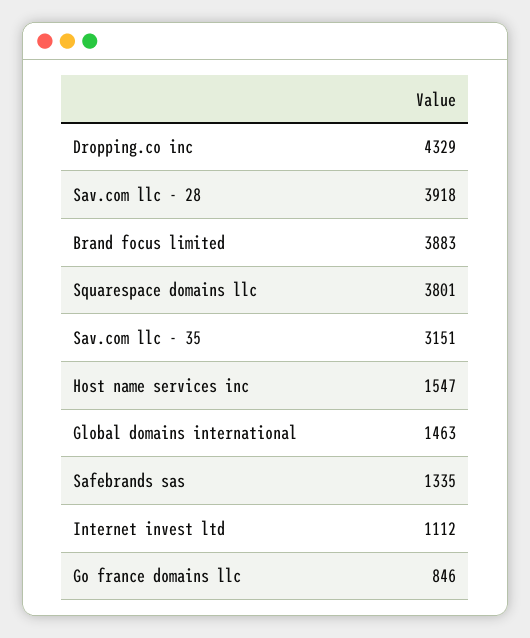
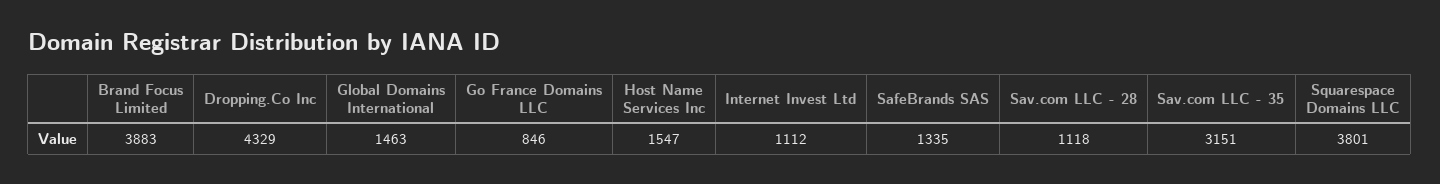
  {
    "Dropping.co inc": 4329,
-   "Sav.com llc - 28": 3918,
+   "Sav.com llc - 28": 1118,
    "Brand focus limited": 3883,
    "Squarespace domains llc": 3801,
    "Sav.com llc - 35": 3151,
    "Host name services inc": 1547,
    "Global domains international": 1463,
    "Safebrands sas": 1335,
    "Internet invest ltd": 1112,
    "Go france domains llc": 846
  }

